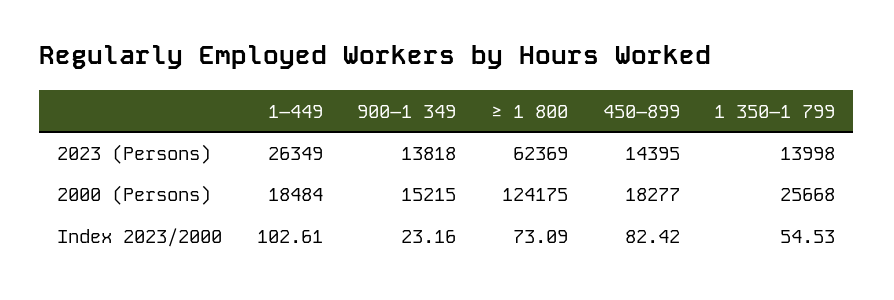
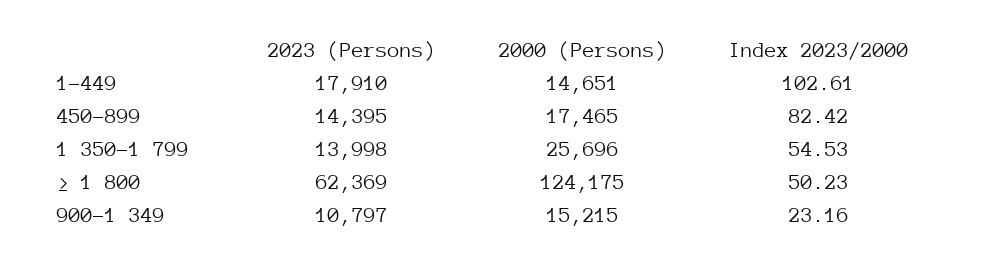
  {
    "1–449": {
-     "2023 (Persons)": 26349,
+     "2023 (Persons)": 17910,
-     "2000 (Persons)": 18484,
+     "2000 (Persons)": 14651,
      "Index 2023/2000": 102.61
    },
    "900–1 349": {
-     "2023 (Persons)": 13818,
+     "2023 (Persons)": 10797,
      "2000 (Persons)": 15215,
      "Index 2023/2000": 23.16
    },
    "≥ 1 800": {
      "2023 (Persons)": 62369,
      "2000 (Persons)": 124175,
-     "Index 2023/2000": 73.09
+     "Index 2023/2000": 50.23
    },
    "450–899": {
      "2023 (Persons)": 14395,
-     "2000 (Persons)": 18277,
+     "2000 (Persons)": 17465,
      "Index 2023/2000": 82.42
    },
    "1 350–1 799": {
      "2023 (Persons)": 13998,
-     "2000 (Persons)": 25668,
+     "2000 (Persons)": 25696,
      "Index 2023/2000": 54.53
    }
  }

